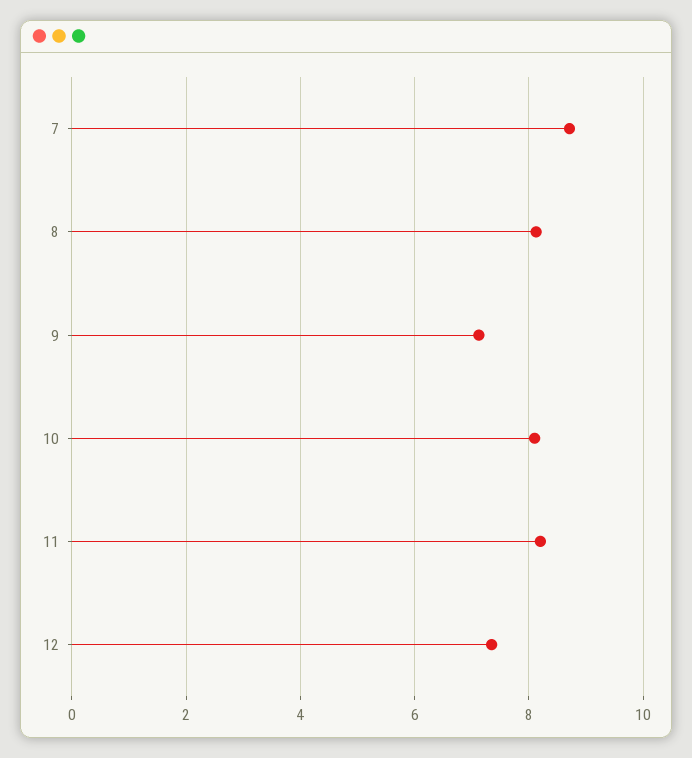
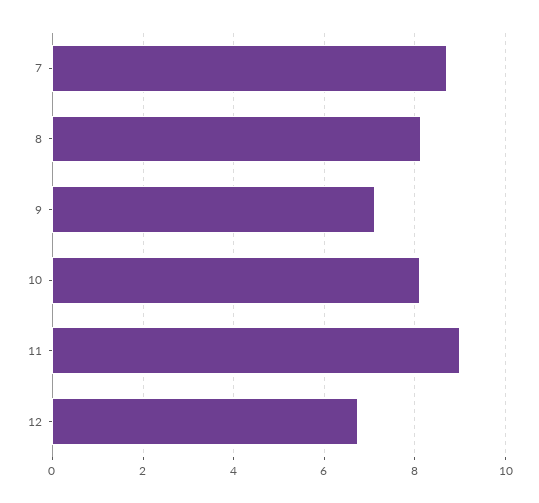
  {
    "7": 8.8,
    "8": 8.2,
    "9": 7.2,
    "10": 8.2,
-   "11": 8.2,
+   "11": 9,
-   "12": 7.4
+   "12": 6.8
  }

